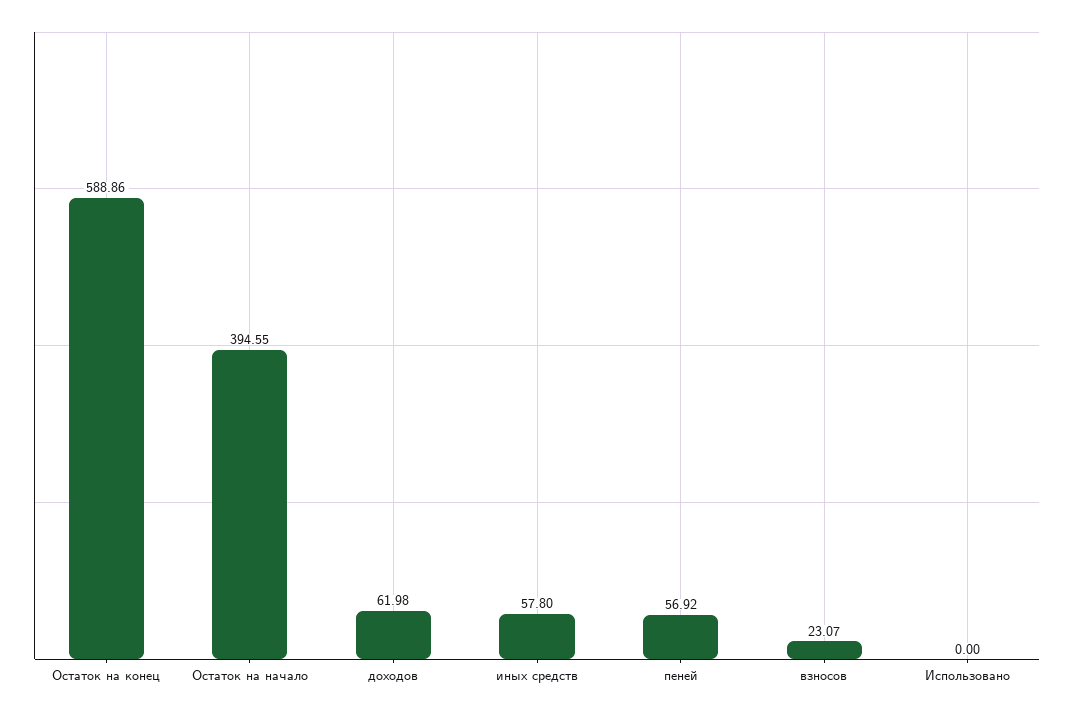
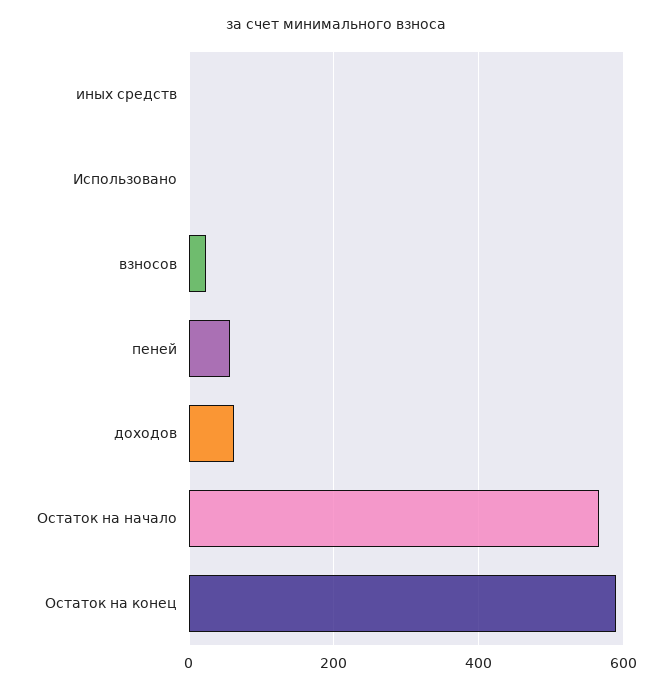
  {
    "Остаток на конец": 588.86,
-   "Остаток на начало": 394.55,
+   "Остаток на начало": 560,
    "доходов": 61.98,
-   "иных средств": 57.8,
+   "иных средств": 0,
    "пеней": 56.92,
    "взносов": 23.07,
    "Использовано": 0
  }

